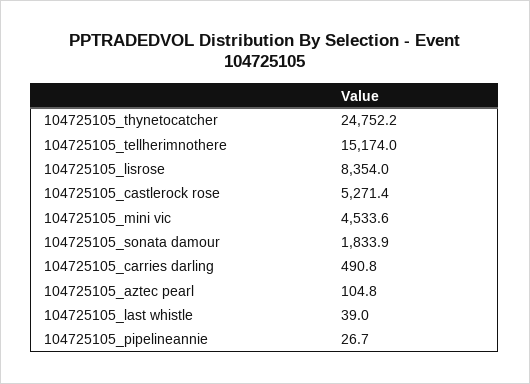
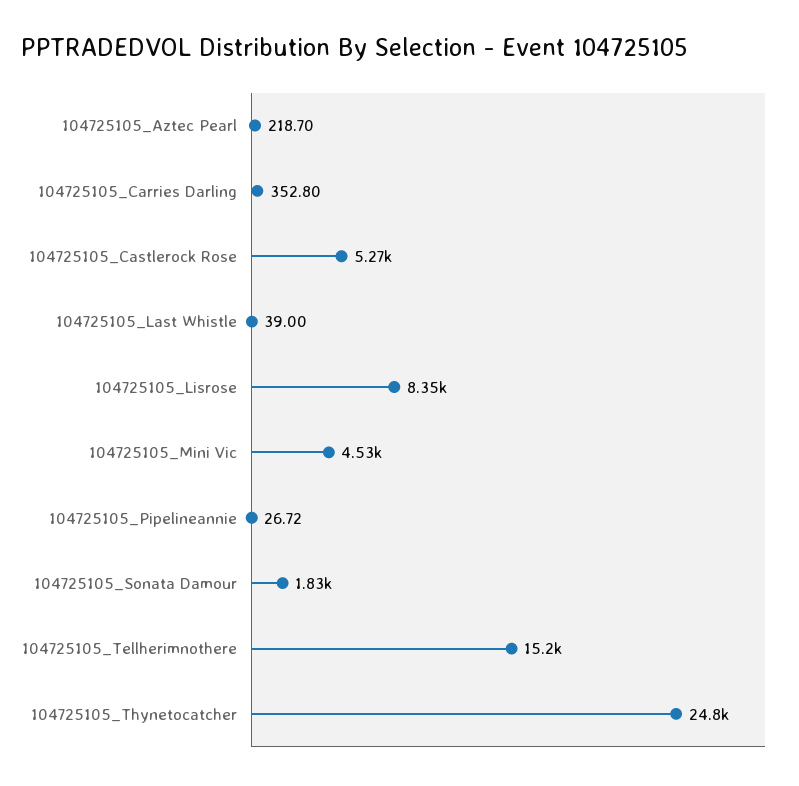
  {
    "104725105_thynetocatcher": 24752.2,
    "104725105_tellherimnothere": 15174,
    "104725105_lisrose": 8354,
    "104725105_castlerock rose": 5271.4,
    "104725105_mini vic": 4533.6,
    "104725105_sonata damour": 1833.9,
-   "104725105_carries darling": 490.8,
+   "104725105_carries darling": 352.8,
-   "104725105_aztec pearl": 104.8,
+   "104725105_aztec pearl": 218.7,
    "104725105_last whistle": 39,
    "104725105_pipelineannie": 26.72
  }

